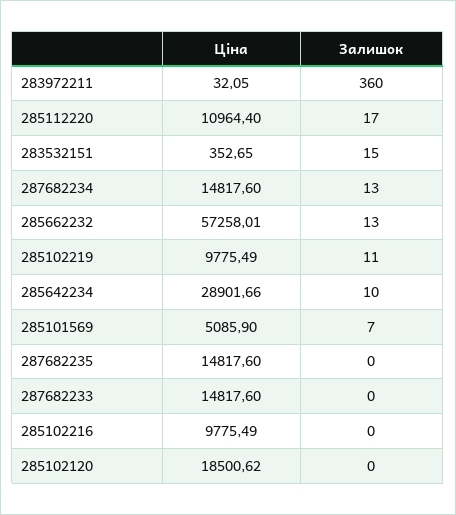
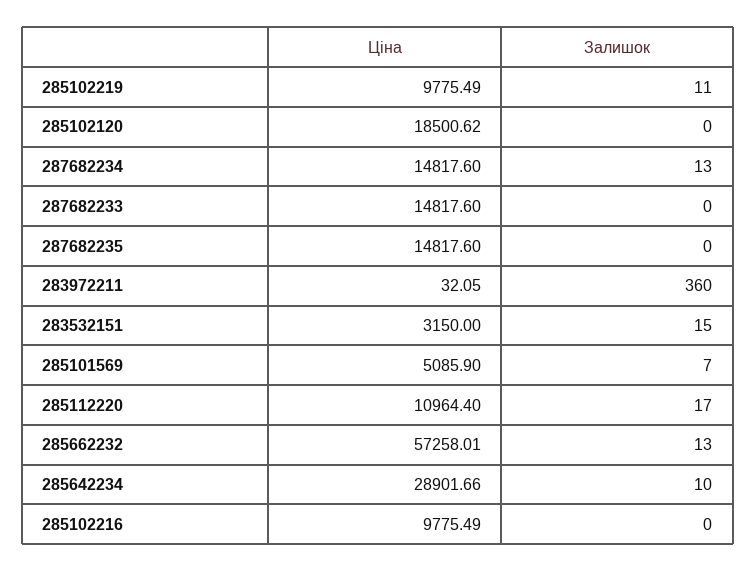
  {
    "Ціна": {
      "283972211": 32.05,
      "285112220": 10964.4,
-     "283532151": 352.65,
+     "283532151": 3150,
      "287682234": 14817.6,
      "285662232": 57258.01,
      "285102219": 9775.49,
      "285642234": 28901.66,
      "285101569": 5085.9,
      "287682235": 14817.6,
      "287682233": 14817.6,
      "285102216": 9775.49,
      "285102120": 18500.62
    },
    "Залишок": {
      "283972211": 360,
      "285112220": 17,
      "283532151": 15,
      "287682234": 13,
      "285662232": 13,
      "285102219": 11,
      "285642234": 10,
      "285101569": 7,
      "287682235": 0,
      "287682233": 0,
      "285102216": 0,
      "285102120": 0
    }
  }

